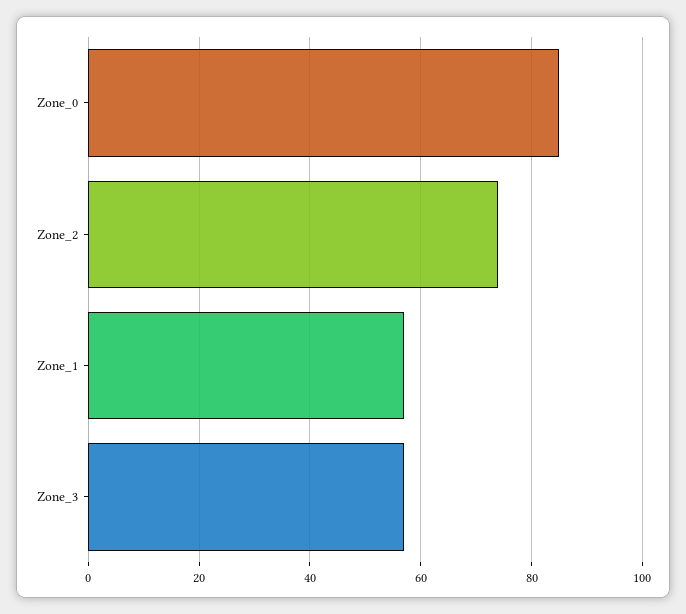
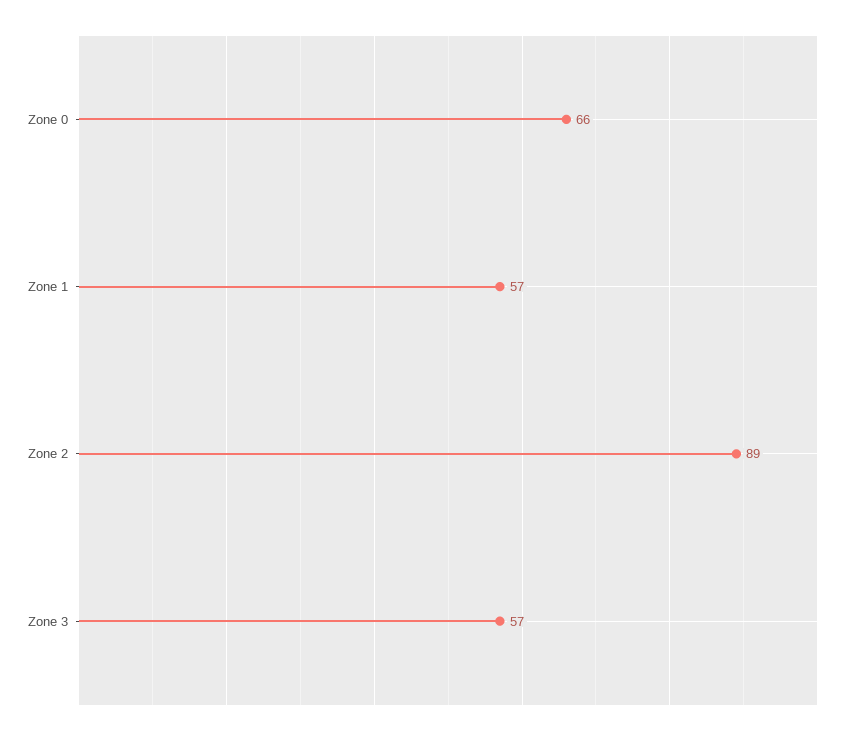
  {
-   "Zone_0": 85,
+   "Zone_0": 66,
-   "Zone_2": 75,
+   "Zone_2": 89,
    "Zone_1": 57,
    "Zone_3": 57
  }

